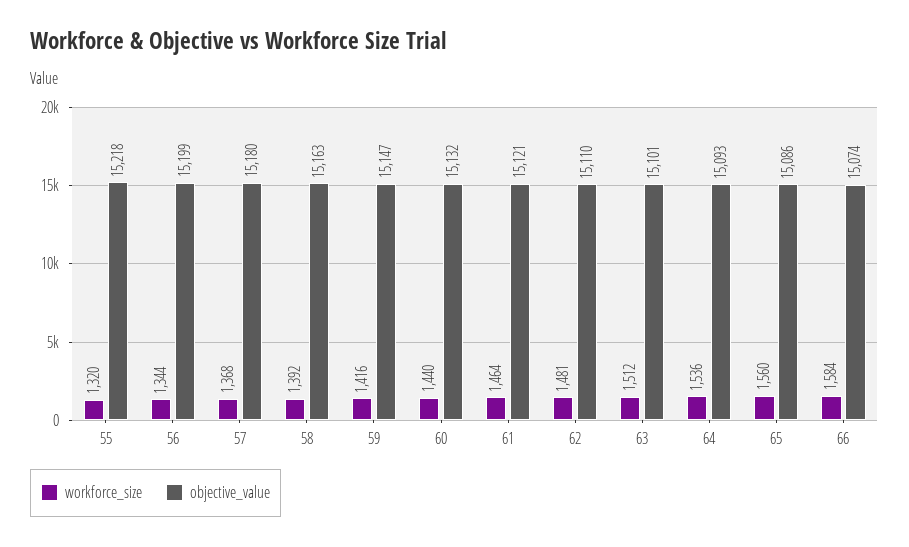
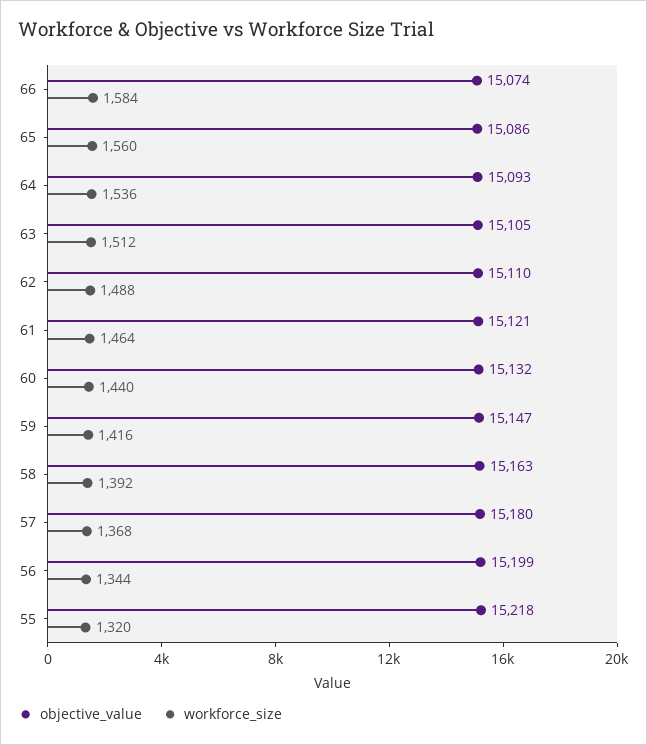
  {
    "workforce_size": {
      "55": 1320,
      "56": 1344,
      "57": 1368,
      "58": 1392,
      "59": 1416,
      "60": 1440,
      "61": 1464,
-     "62": 1481,
+     "62": 1488,
      "63": 1512,
      "64": 1536,
      "65": 1560,
      "66": 1584
    },
    "objective_value": {
      "55": 15218,
      "56": 15199,
      "57": 15180,
      "58": 15163,
      "59": 15147,
      "60": 15132,
      "61": 15121,
      "62": 15110,
-     "63": 15101,
+     "63": 15105,
      "64": 15093,
      "65": 15086,
      "66": 15074
    }
  }

